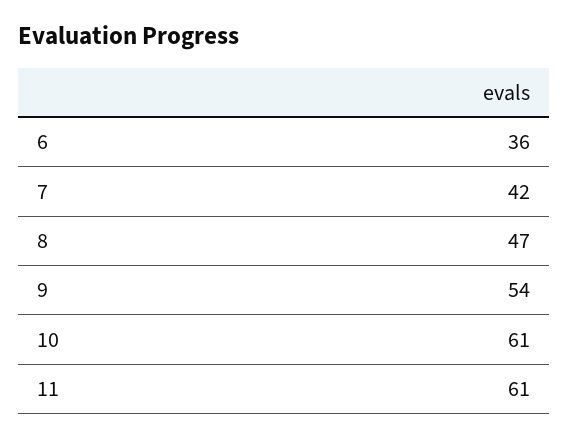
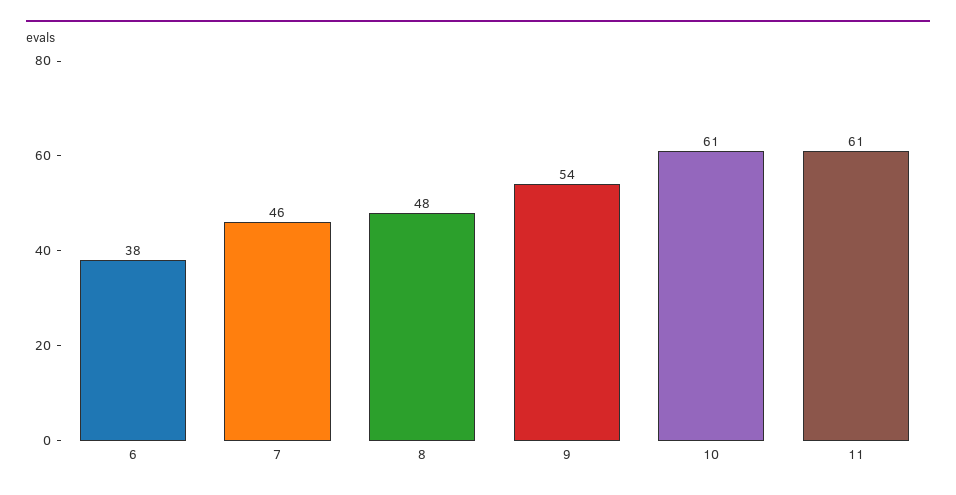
  {
-   "6": 36,
+   "6": 38,
-   "7": 42,
+   "7": 46,
-   "8": 47,
+   "8": 48,
    "9": 54,
    "10": 61,
    "11": 61
  }

